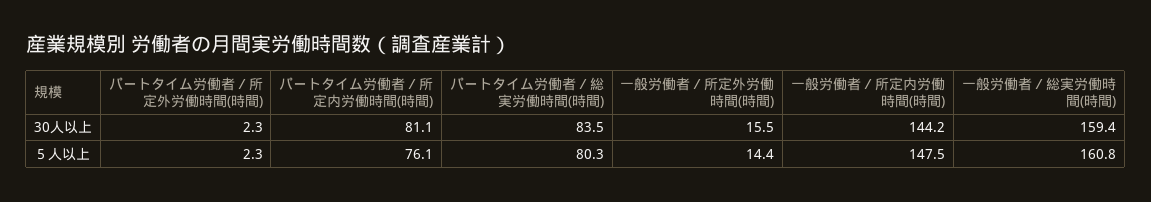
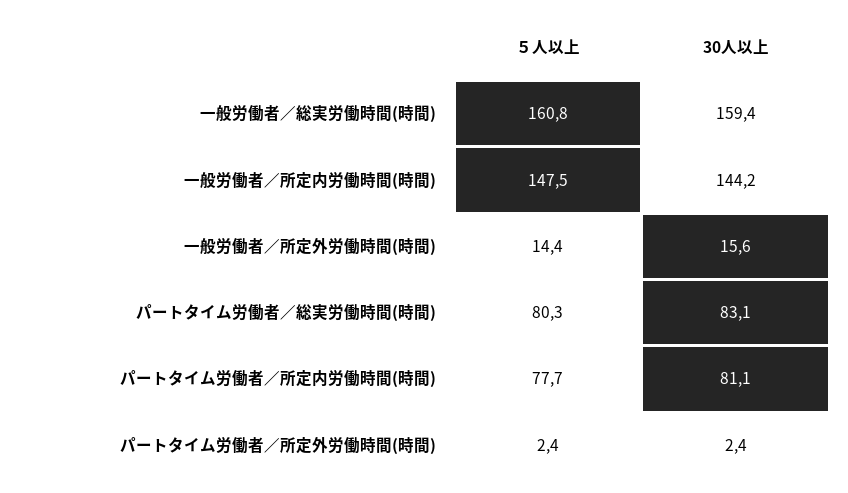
  {
    "パートタイム労働者／所定外労働時間(時間)": {
-     "30人以上": 2.3,
+     "30人以上": 2.4,
-     "５人以上": 2.3
+     "５人以上": 2.4
    },
    "パートタイム労働者／所定内労働時間(時間)": {
      "30人以上": 81.1,
-     "５人以上": 76.1
+     "５人以上": 77.7
    },
    "パートタイム労働者／総実労働時間(時間)": {
-     "30人以上": 83.5,
+     "30人以上": 83.1,
      "５人以上": 80.3
    },
    "一般労働者／所定外労働時間(時間)": {
-     "30人以上": 15.5,
+     "30人以上": 15.6,
      "５人以上": 14.4
    },
    "一般労働者／所定内労働時間(時間)": {
      "30人以上": 144.2,
      "５人以上": 147.5
    },
    "一般労働者／総実労働時間(時間)": {
      "30人以上": 159.4,
      "５人以上": 160.8
    }
  }

